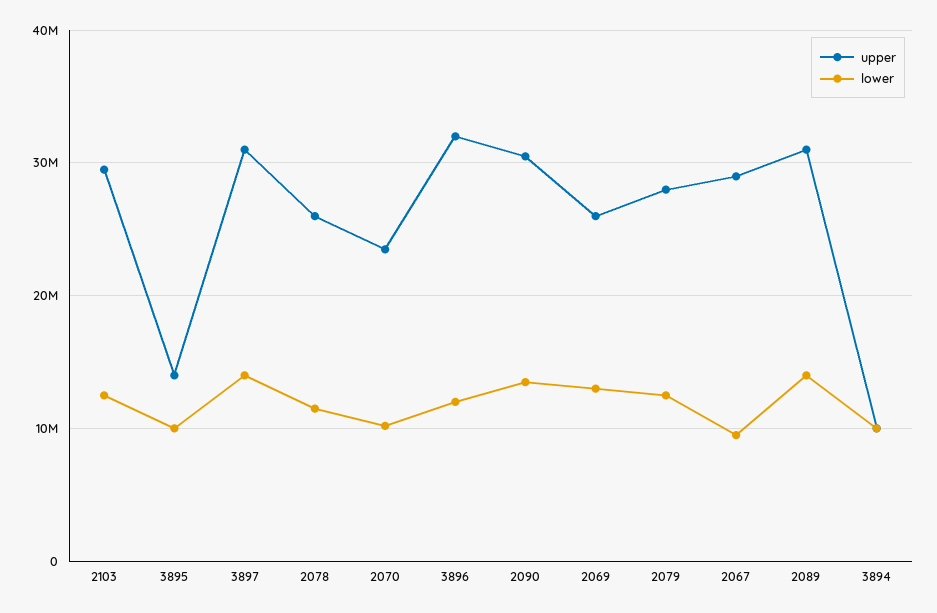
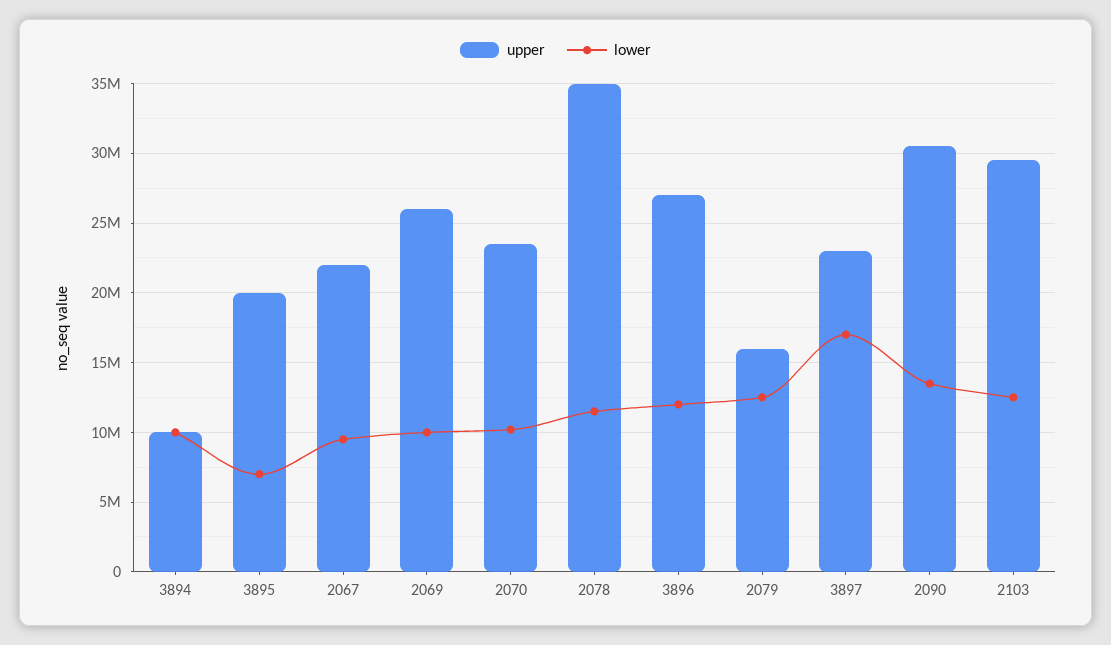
  {
    "upper": {
      "2103": 29500000,
-     "3895": 14000000,
+     "3895": 20000000,
-     "3897": 31000000,
+     "3897": 23000000,
-     "2078": 26000000,
+     "2078": 35000000,
      "2070": 23500000,
-     "3896": 32000000,
+     "3896": 27000000,
      "2090": 30500000,
      "2069": 26000000,
-     "2079": 28000000,
+     "2079": 16000000,
-     "2067": 29000000,
+     "2067": 22000000,
-     "2089": 31000000,
      "3894": 10000000
    },
    "lower": {
      "2103": 12500000,
-     "3895": 10000000,
+     "3895": 7000000,
-     "3897": 14000000,
+     "3897": 17000000,
      "2078": 11500000,
      "2070": 10000000,
      "3896": 12000000,
      "2090": 13500000,
-     "2069": 13000000,
+     "2069": 10000000,
      "2079": 12500000,
      "2067": 9500000,
-     "2089": 14000000,
      "3894": 10000000
    }
  }

